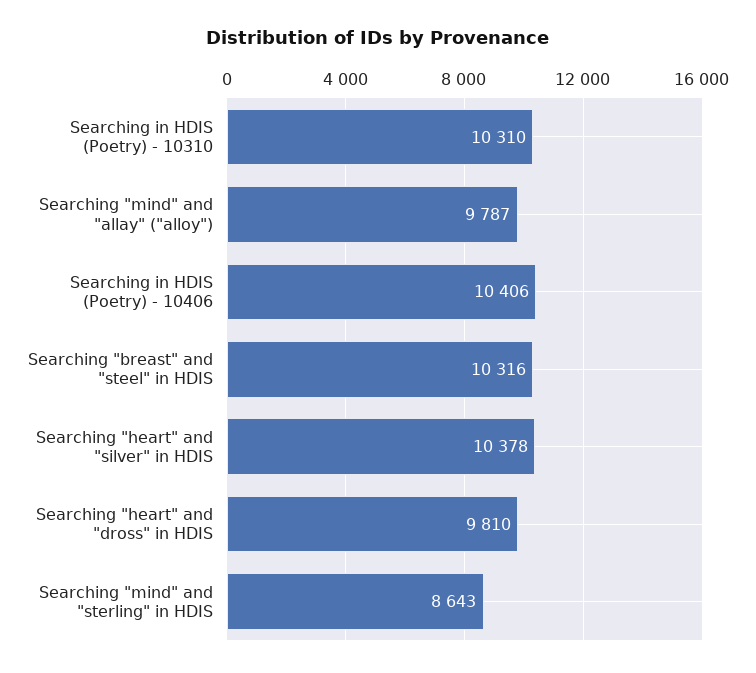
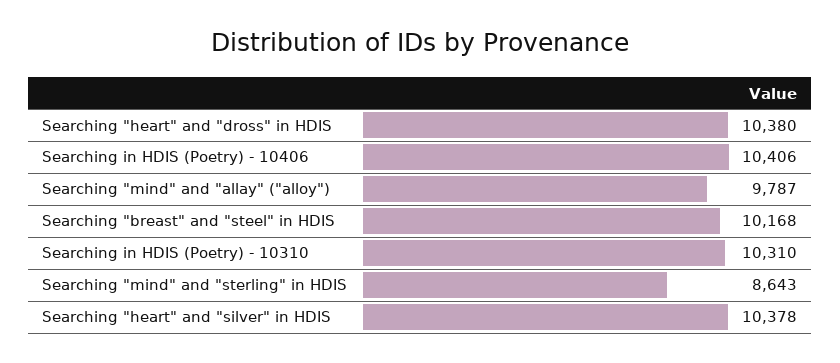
  {
    "Searching in HDIS (Poetry) - 10310": 10310,
    "Searching \"mind\" and \"allay\" (\"alloy\")": 9787,
    "Searching in HDIS (Poetry) - 10406": 10406,
-   "Searching \"breast\" and \"steel\" in HDIS": 10316,
+   "Searching \"breast\" and \"steel\" in HDIS": 10168,
    "Searching \"heart\" and \"silver\" in HDIS": 10378,
-   "Searching \"heart\" and \"dross\" in HDIS": 9810,
+   "Searching \"heart\" and \"dross\" in HDIS": 10380,
    "Searching \"mind\" and \"sterling\" in HDIS": 8643
  }

